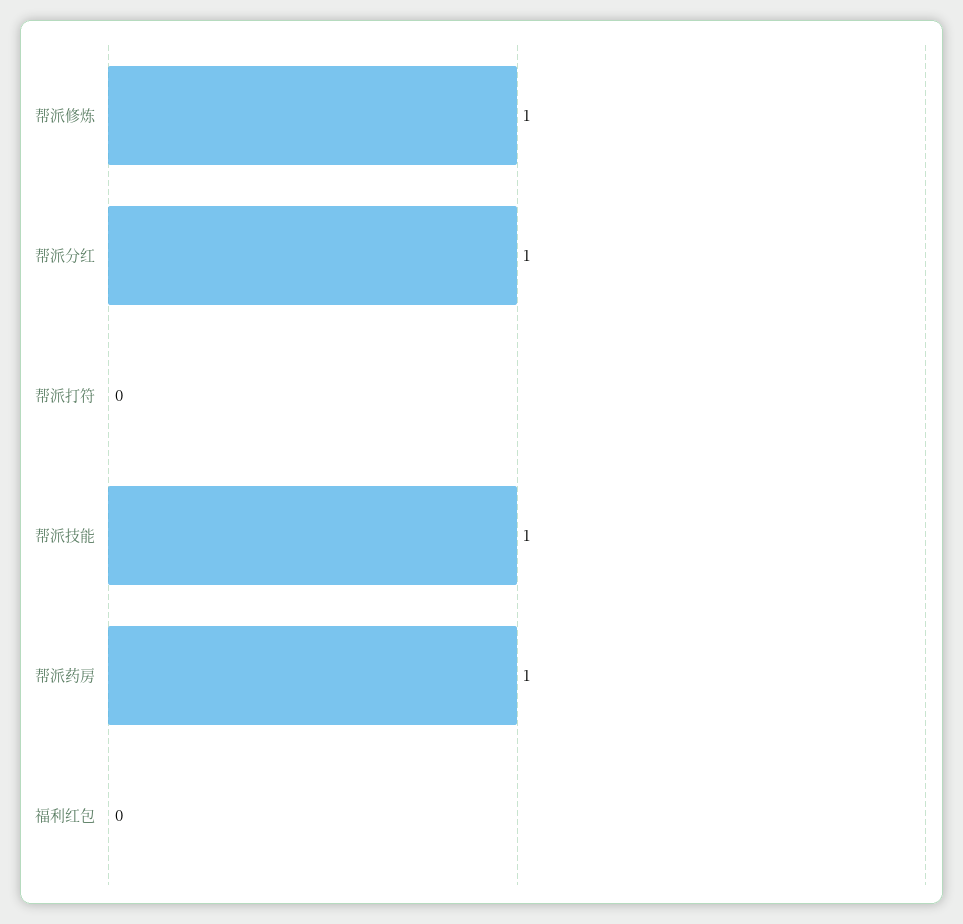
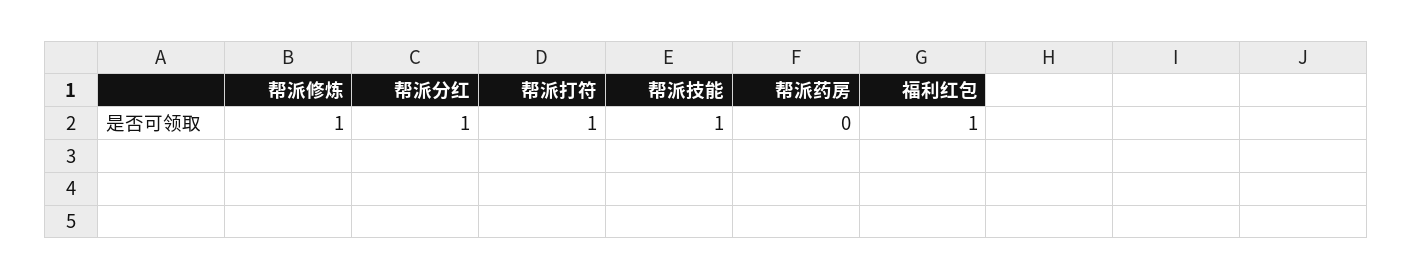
  {
    "帮派修炼": 1,
    "帮派分红": 1,
-   "帮派打符": 0,
+   "帮派打符": 1,
    "帮派技能": 1,
-   "帮派药房": 1,
+   "帮派药房": 0,
-   "福利红包": 0
+   "福利红包": 1
  }

